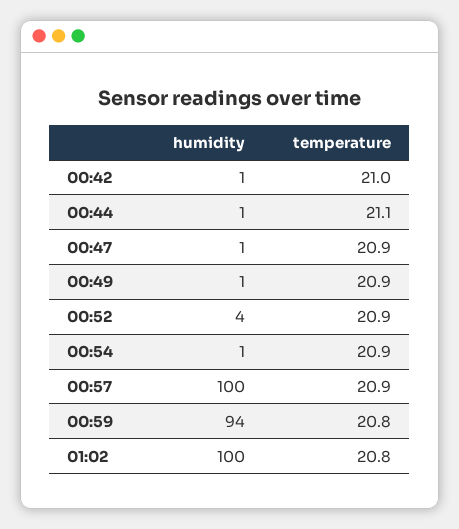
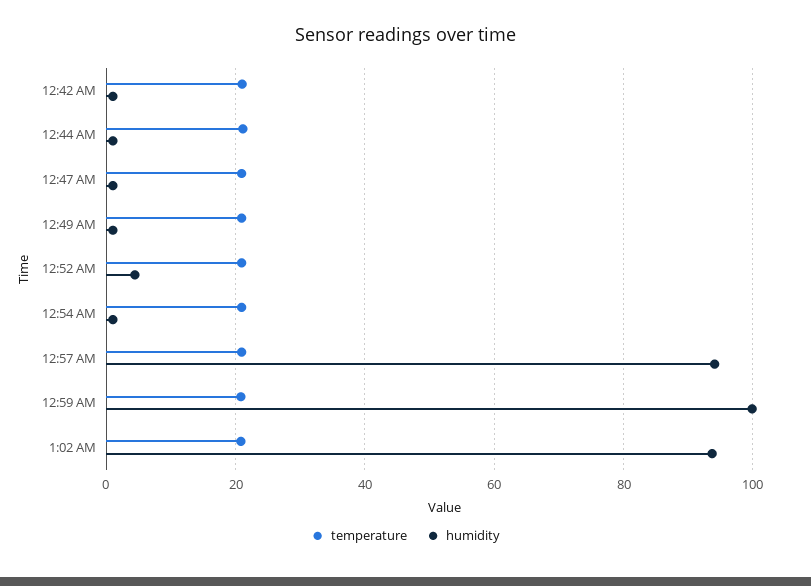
  {
    "humidity": {
      "00:42": 1,
      "00:44": 1,
      "00:47": 1,
      "00:49": 1,
      "00:52": 4,
      "00:54": 1,
-     "00:57": 100,
+     "00:57": 94,
-     "00:59": 94,
+     "00:59": 100,
-     "01:02": 100
+     "01:02": 94
    },
    "temperature": {
      "00:42": 21,
      "00:44": 21.1,
      "00:47": 20.9,
      "00:49": 20.9,
      "00:52": 20.9,
      "00:54": 20.9,
      "00:57": 20.9,
      "00:59": 20.8,
      "01:02": 20.8
    }
  }

